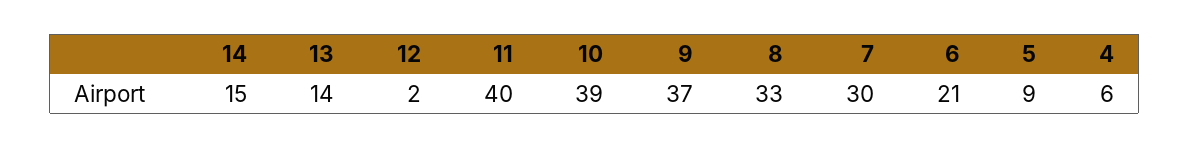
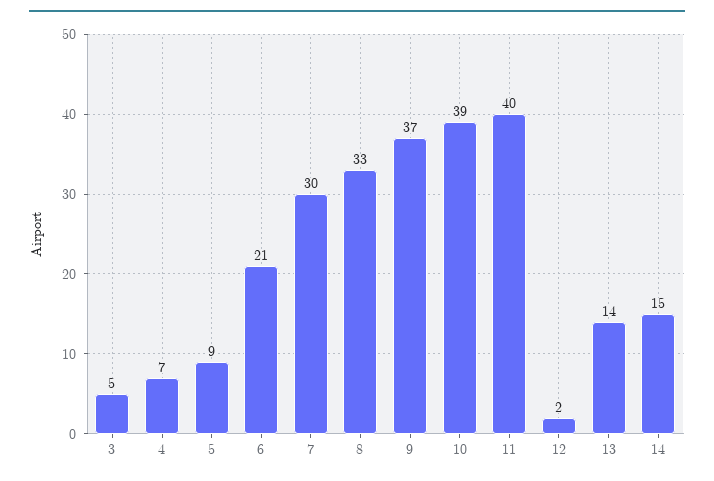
  {
    "14": 15,
    "13": 14,
    "12": 2,
    "11": 40,
    "10": 39,
    "9": 37,
    "8": 33,
    "7": 30,
    "6": 21,
    "5": 9,
-   "4": 6
+   "4": 7,
+   "3": 5
  }

